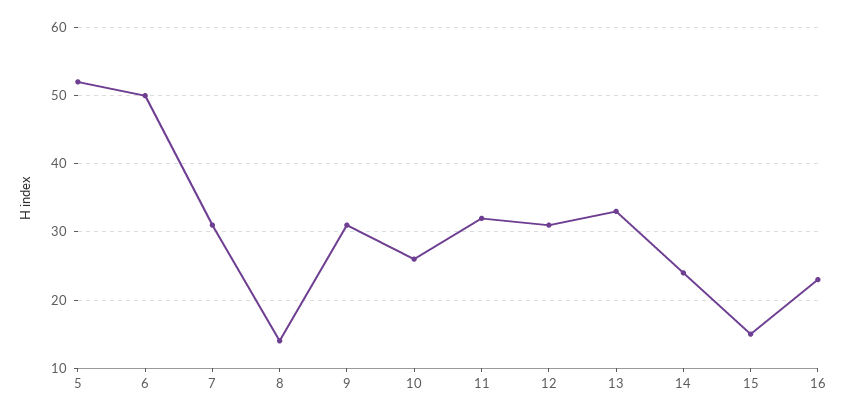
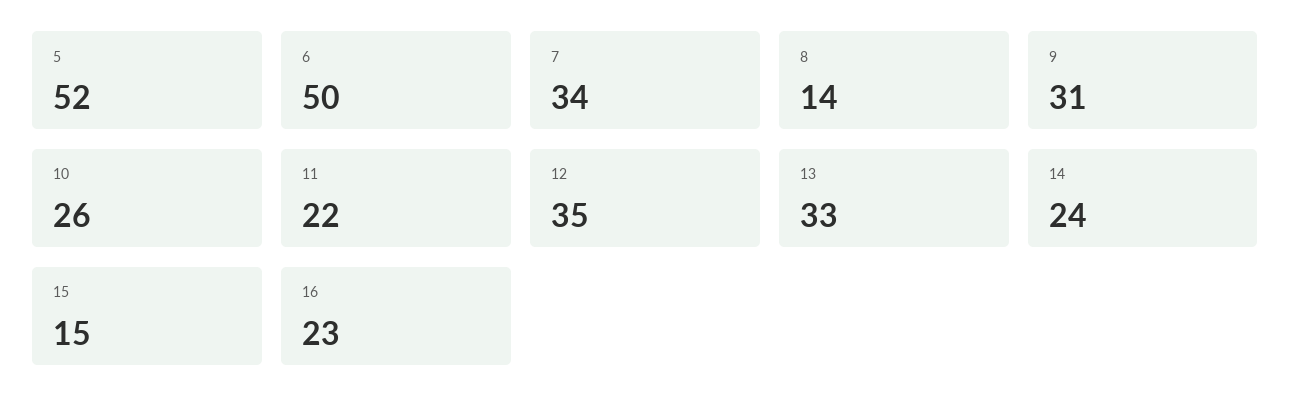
  {
    "5": 52,
    "6": 50,
-   "7": 31,
+   "7": 34,
    "8": 14,
    "9": 31,
    "10": 26,
-   "11": 32,
+   "11": 22,
-   "12": 31,
+   "12": 35,
    "13": 33,
    "14": 24,
    "15": 15,
    "16": 23
  }

